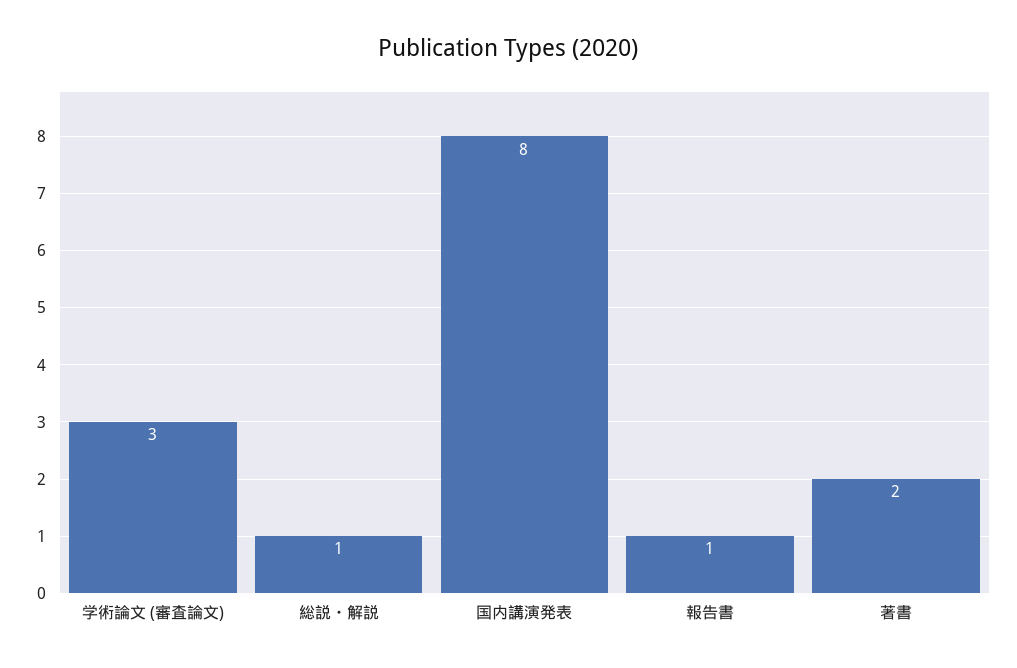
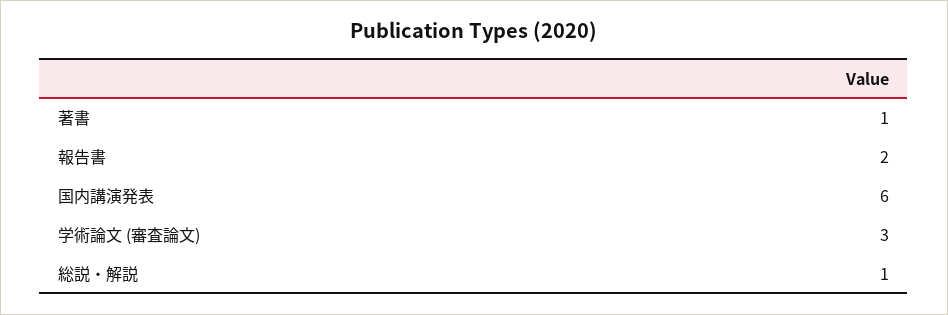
  {
    "学術論文 (審査論文)": 3,
    "総説・解説": 1,
-   "国内講演発表": 8,
+   "国内講演発表": 6,
-   "報告書": 1,
+   "報告書": 2,
-   "著書": 2
+   "著書": 1
  }

